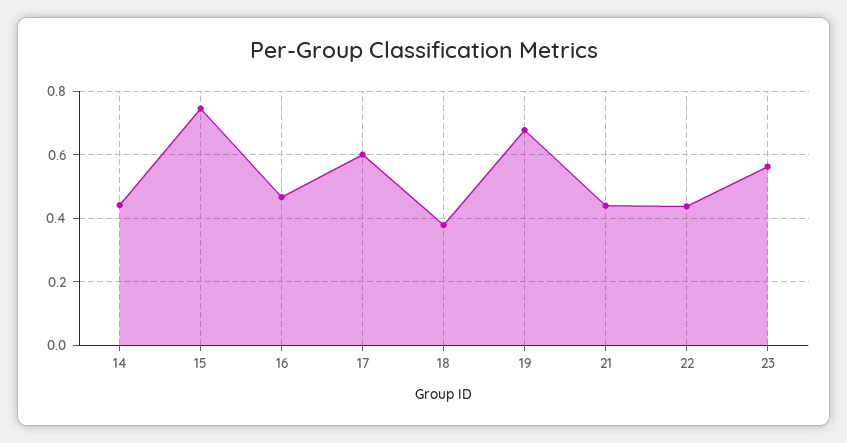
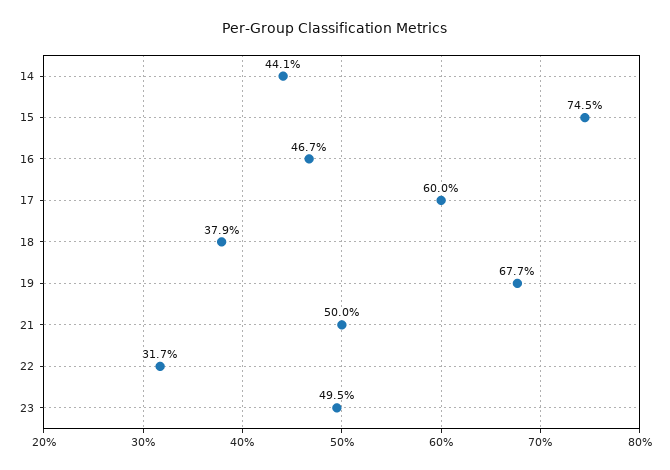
  {
    "14": 0.441,
    "15": 0.745,
    "16": 0.467,
    "17": 0.6,
    "18": 0.379,
    "19": 0.677,
-   "21": 0.44,
+   "21": 0.5,
-   "22": 0.44,
+   "22": 0.317,
-   "23": 0.56
+   "23": 0.495
  }

